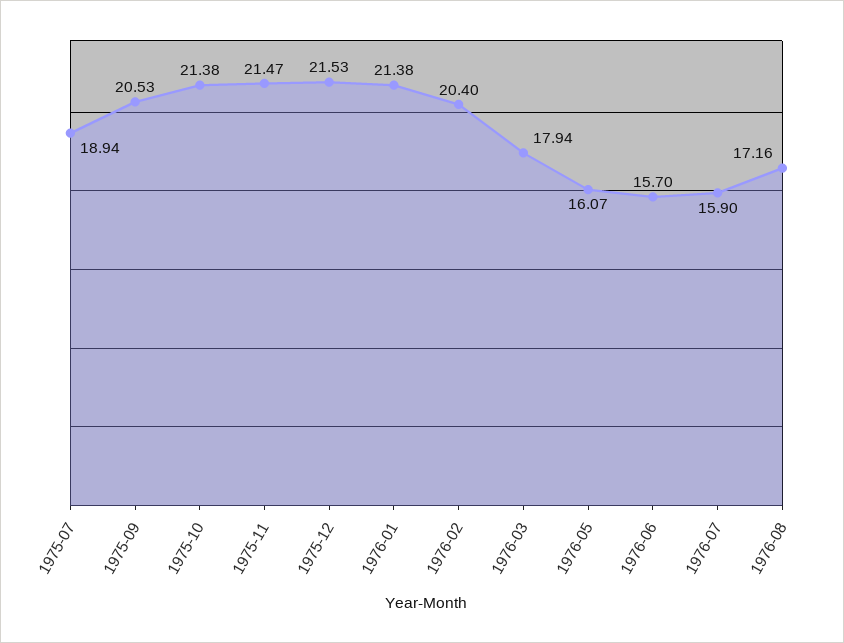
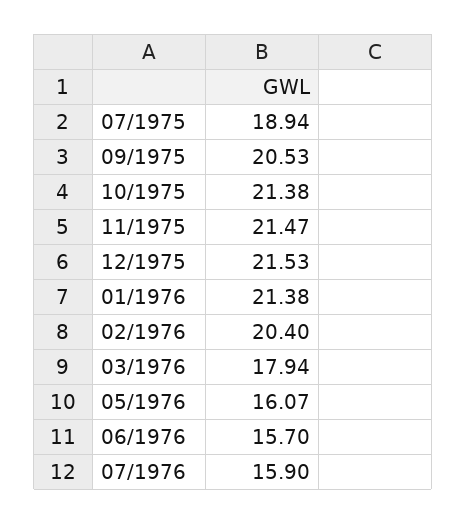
  {
    "1975-07": 18.94,
    "1975-09": 20.53,
    "1975-10": 21.38,
    "1975-11": 21.47,
    "1975-12": 21.53,
    "1976-01": 21.38,
    "1976-02": 20.4,
    "1976-03": 17.94,
    "1976-05": 16.07,
    "1976-06": 15.7,
-   "1976-07": 15.9,
+   "1976-07": 15.9
-   "1976-08": 17.16
  }

